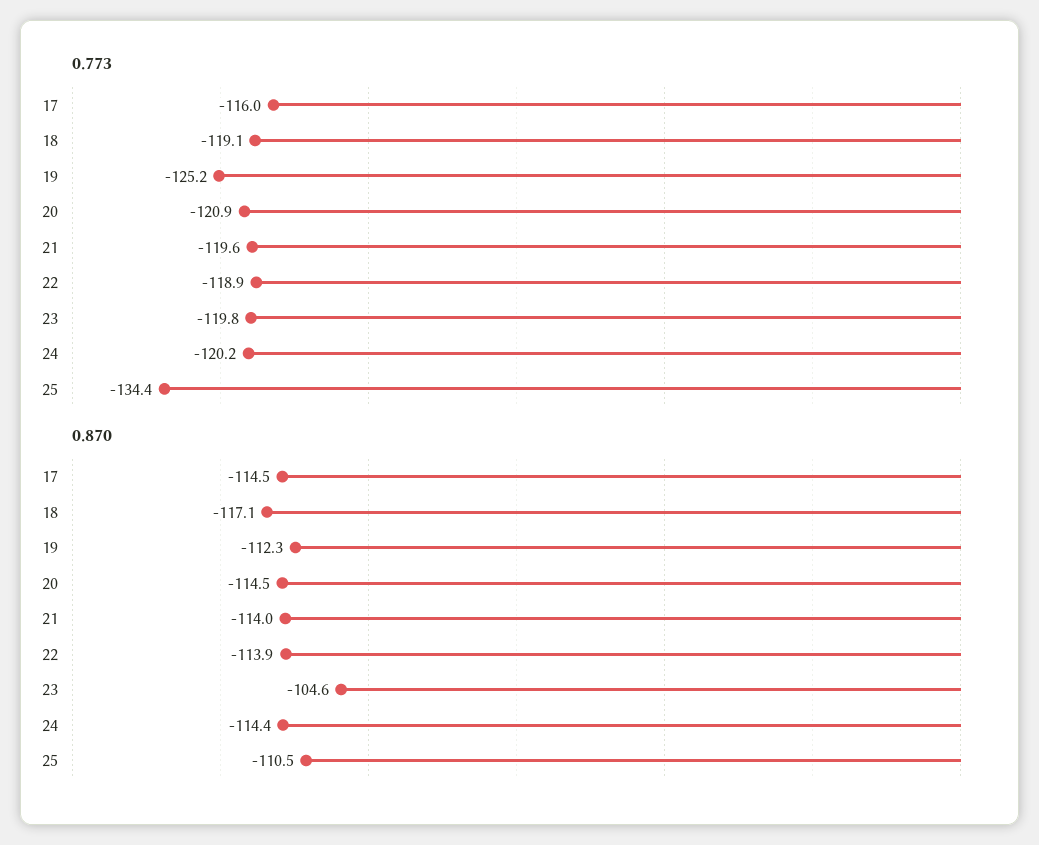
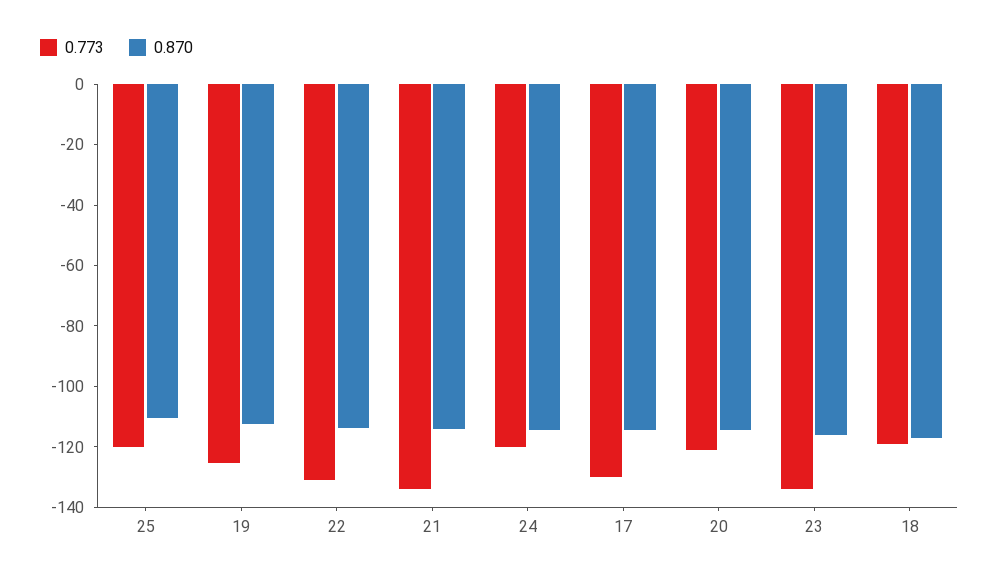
  {
    "0.773": {
-     "17": -116,
+     "17": -130,
      "18": -119.1,
      "19": -125.2,
      "20": -120.9,
-     "21": -119.6,
+     "21": -135,
-     "22": -118.9,
+     "22": -130,
-     "23": -119.8,
+     "23": -135,
      "24": -120.2,
-     "25": -134.4
+     "25": -120
    },
    "0.870": {
      "17": -114.5,
      "18": -117.1,
      "19": -112.3,
      "20": -114.5,
      "21": -114,
      "22": -113.9,
-     "23": -104.6,
+     "23": -115,
      "24": -114.4,
      "25": -110.5
    }
  }

